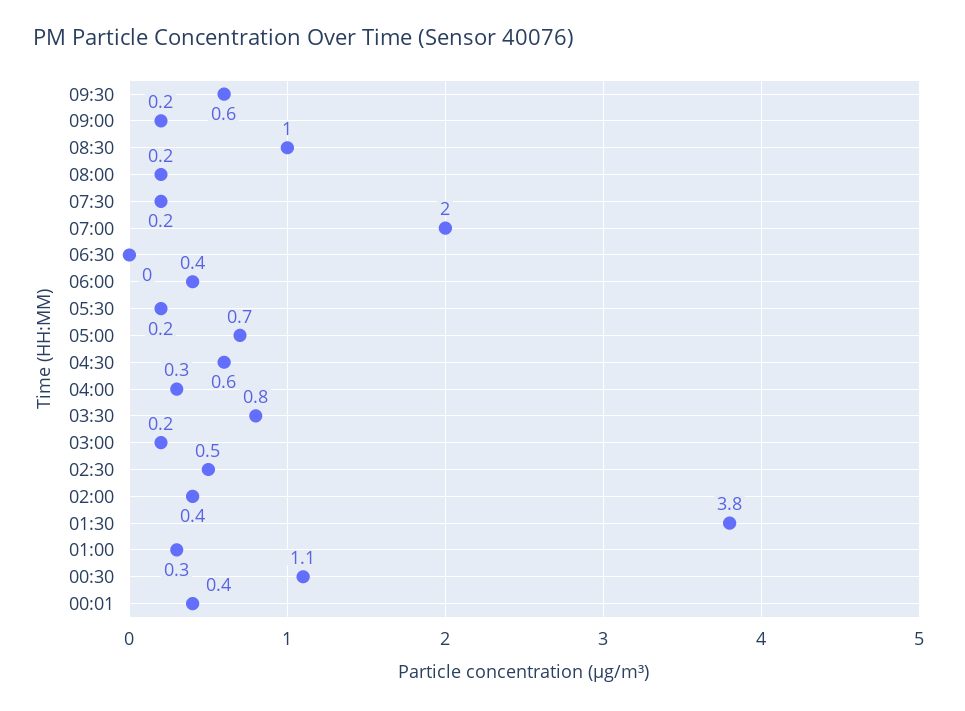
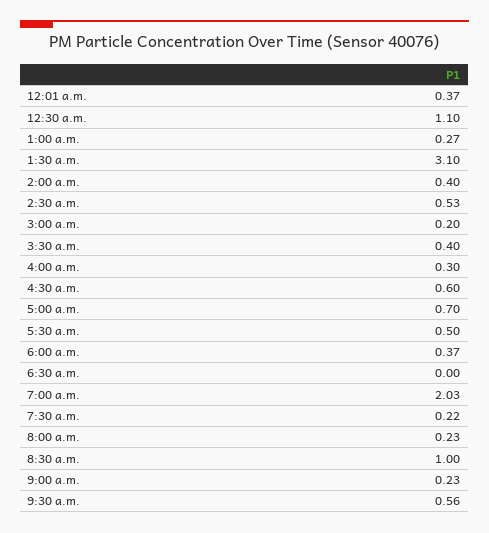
  {
    "09:30": 0.56,
    "09:00": 0.23,
    "08:30": 1,
    "08:00": 0.23,
    "07:30": 0.22,
    "07:00": 2.03,
    "06:30": 0,
    "06:00": 0.37,
-   "05:30": 0.2,
+   "05:30": 0.5,
    "05:00": 0.7,
    "04:30": 0.6,
    "04:00": 0.3,
-   "03:30": 0.8,
+   "03:30": 0.4,
    "03:00": 0.2,
    "02:30": 0.53,
    "02:00": 0.4,
-   "01:30": 3.8,
+   "01:30": 3.1,
    "01:00": 0.27,
    "00:30": 1.1,
    "00:01": 0.37
  }

